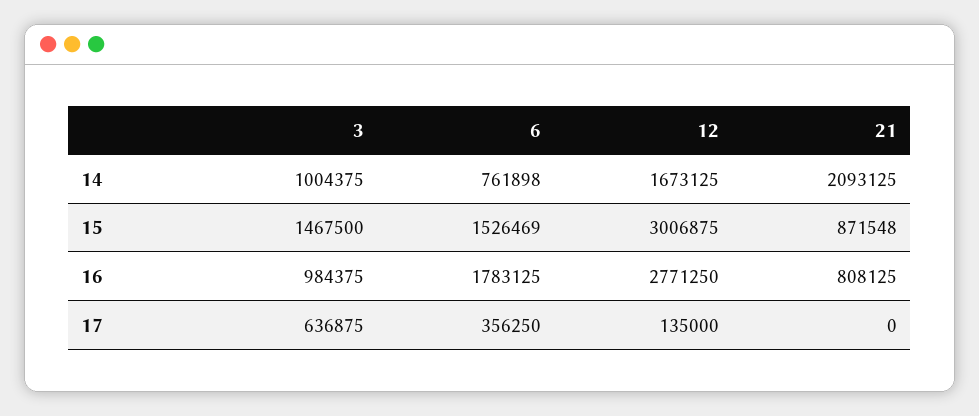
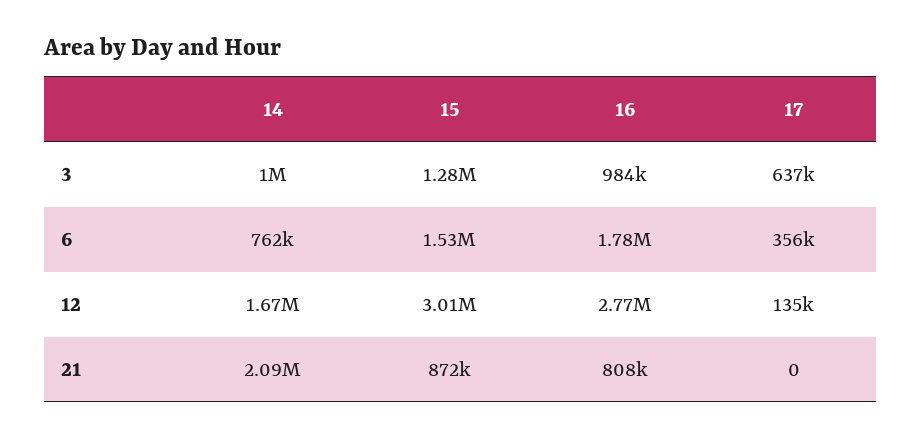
  {
    "3": {
      "14": 1004375,
-     "15": 1467500,
+     "15": 1280000,
      "16": 984375,
      "17": 636875
    },
    "6": {
      "14": 761898,
      "15": 1526469,
      "16": 1783125,
      "17": 356250
    },
    "12": {
      "14": 1673125,
      "15": 3006875,
      "16": 2771250,
      "17": 135000
    },
    "21": {
      "14": 2093125,
      "15": 871548,
      "16": 808125,
      "17": 0
    }
  }

